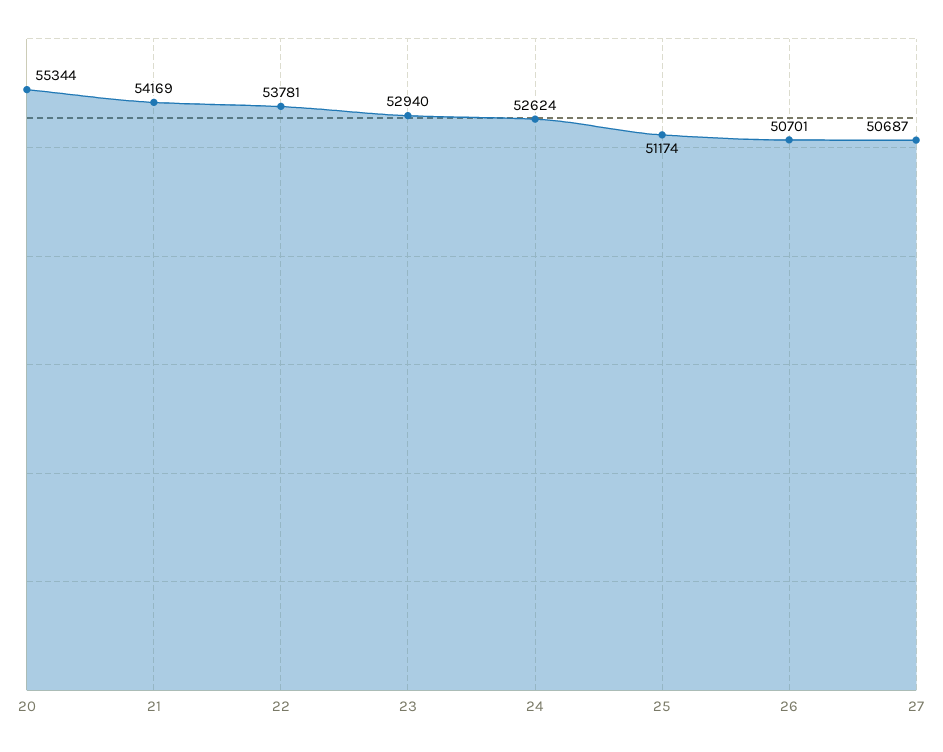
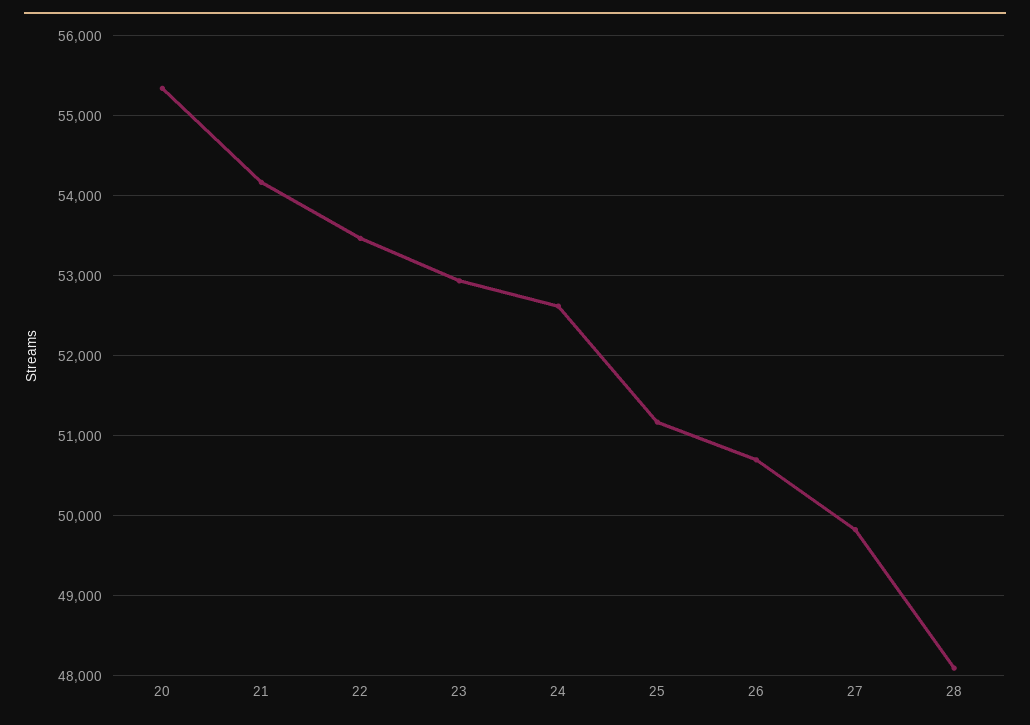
  {
    "20": 55344,
    "21": 54169,
-   "22": 53781,
+   "22": 53500,
    "23": 52940,
    "24": 52624,
    "25": 51174,
    "26": 50701,
-   "27": 50687
+   "27": 49800,
+   "28": 48100
  }

